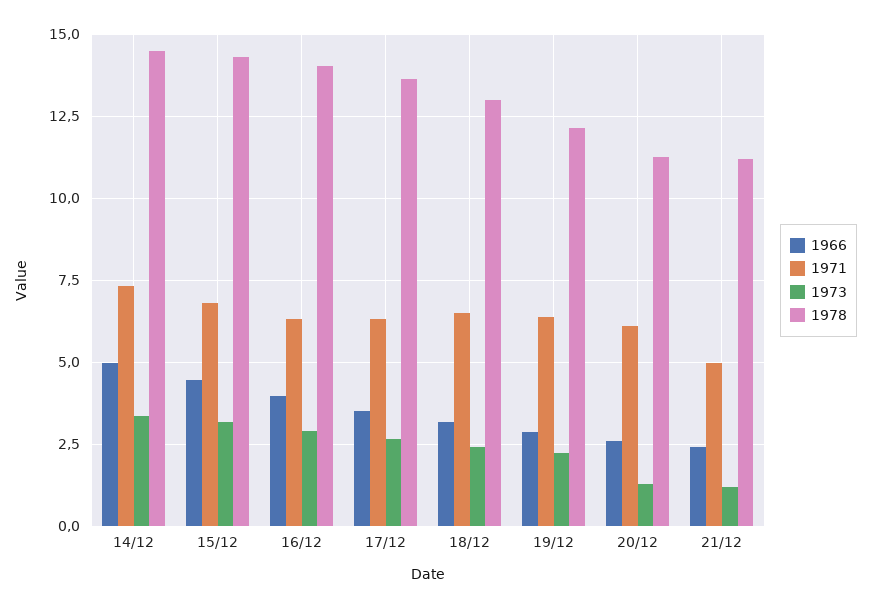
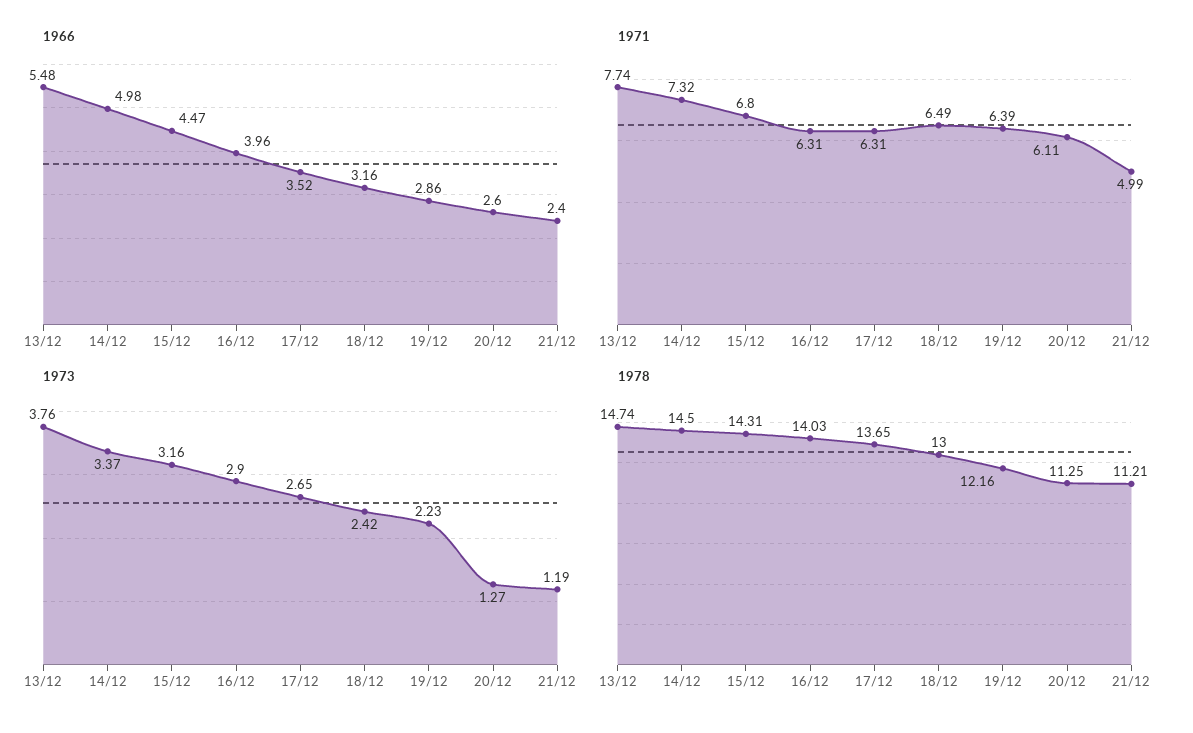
  {
    "1966": {
      "14/12": 4.98,
      "15/12": 4.47,
      "16/12": 3.96,
      "17/12": 3.52,
      "18/12": 3.16,
      "19/12": 2.86,
      "20/12": 2.6,
-     "21/12": 2.4
+     "21/12": 2.4,
+     "13/12": 5.48
    },
    "1971": {
      "14/12": 7.32,
      "15/12": 6.8,
      "16/12": 6.31,
      "17/12": 6.31,
      "18/12": 6.49,
      "19/12": 6.39,
      "20/12": 6.11,
-     "21/12": 4.99
+     "21/12": 4.99,
+     "13/12": 7.74
    },
    "1973": {
      "14/12": 3.37,
      "15/12": 3.16,
      "16/12": 2.9,
      "17/12": 2.65,
      "18/12": 2.42,
      "19/12": 2.23,
      "20/12": 1.27,
-     "21/12": 1.19
+     "21/12": 1.19,
+     "13/12": 3.76
    },
    "1978": {
      "14/12": 14.5,
      "15/12": 14.31,
      "16/12": 14.03,
      "17/12": 13.65,
      "18/12": 13,
      "19/12": 12.16,
      "20/12": 11.25,
-     "21/12": 11.21
+     "21/12": 11.21,
+     "13/12": 14.74
    }
  }

